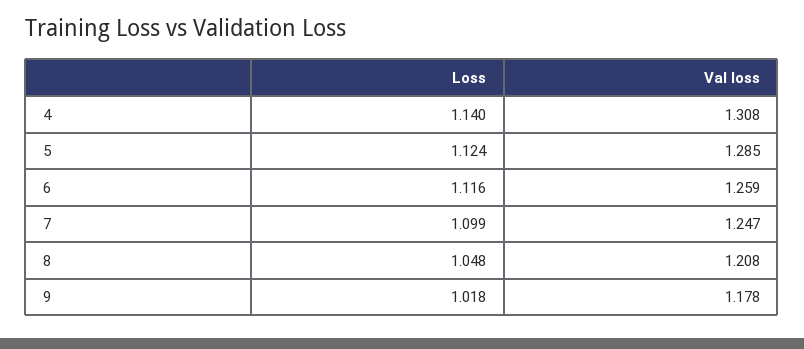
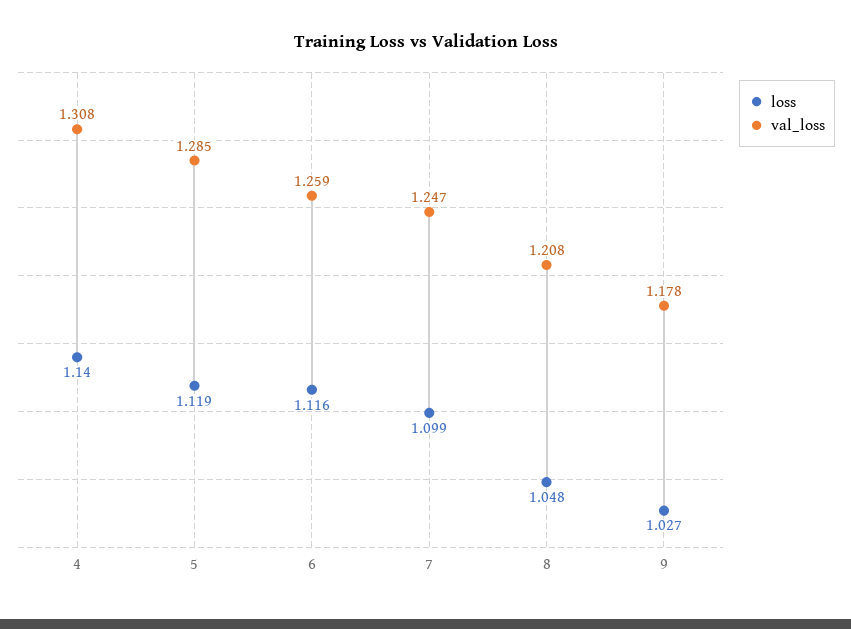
  {
    "Loss": {
      "4": 1.14,
-     "5": 1.124,
+     "5": 1.119,
      "6": 1.116,
      "7": 1.099,
      "8": 1.048,
-     "9": 1.018
+     "9": 1.027
    },
    "Val loss": {
      "4": 1.308,
      "5": 1.285,
      "6": 1.259,
      "7": 1.247,
      "8": 1.208,
      "9": 1.178
    }
  }

